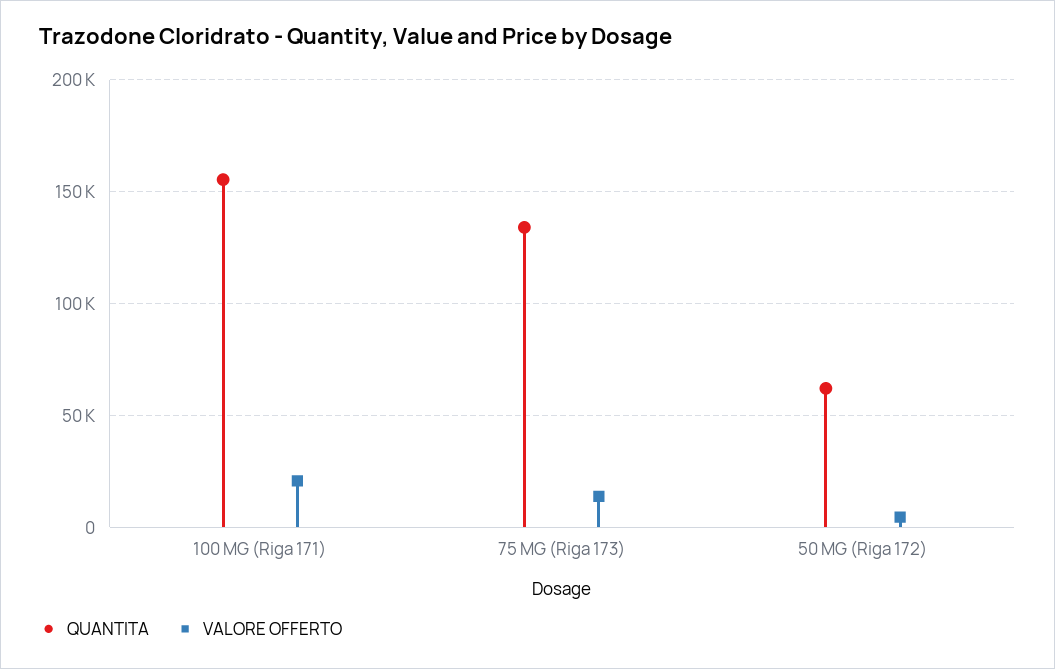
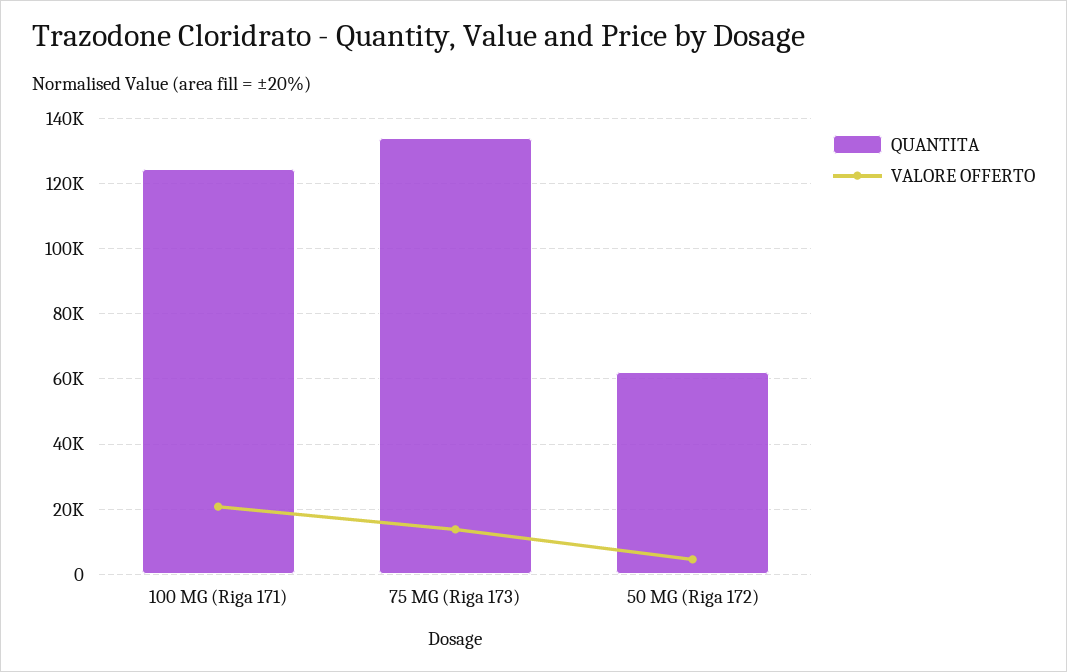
  {
    "QUANTITA": {
-     "100 MG (Riga 171)": 155000,
+     "100 MG (Riga 171)": 124000,
      "75 MG (Riga 173)": 134000,
      "50 MG (Riga 172)": 62000
    },
    "VALORE OFFERTO": {
      "100 MG (Riga 171)": 20000,
      "75 MG (Riga 173)": 14000,
      "50 MG (Riga 172)": 4000
    }
  }

